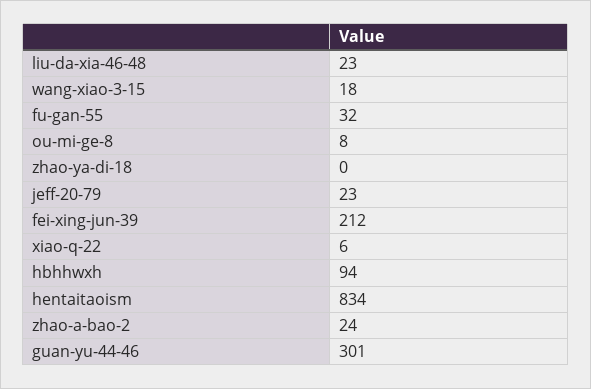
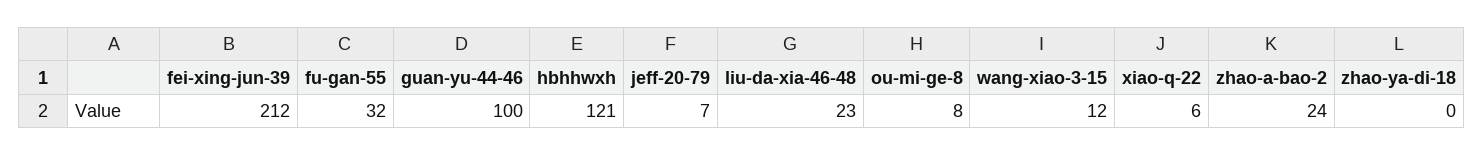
  {
    "liu-da-xia-46-48": 23,
-   "wang-xiao-3-15": 18,
+   "wang-xiao-3-15": 12,
    "fu-gan-55": 32,
    "ou-mi-ge-8": 8,
    "zhao-ya-di-18": 0,
-   "jeff-20-79": 23,
+   "jeff-20-79": 7,
    "fei-xing-jun-39": 212,
    "xiao-q-22": 6,
-   "hbhhwxh": 94,
+   "hbhhwxh": 121,
-   "hentaitaoism": 834,
    "zhao-a-bao-2": 24,
-   "guan-yu-44-46": 301
+   "guan-yu-44-46": 100
  }

